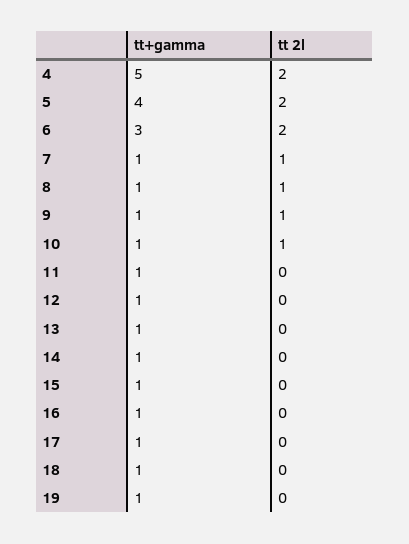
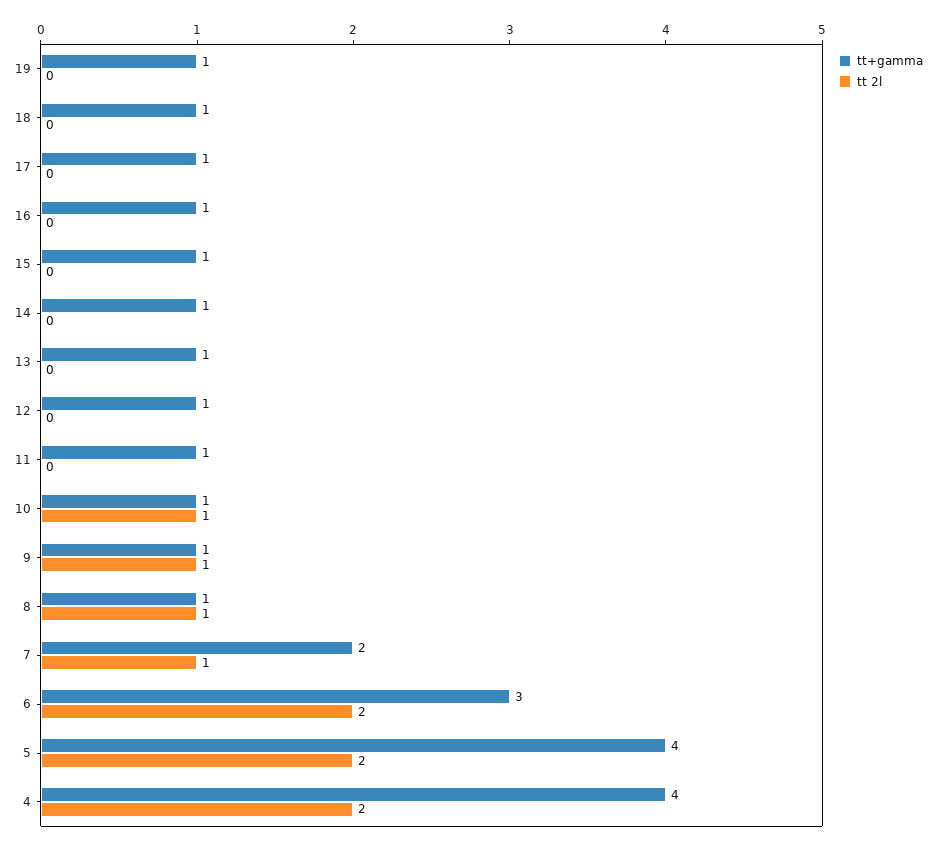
  {
    "tt+gamma": {
-     "4": 5,
+     "4": 4,
      "5": 4,
      "6": 3,
-     "7": 1,
+     "7": 2,
      "8": 1,
      "9": 1,
      "10": 1,
      "11": 1,
      "12": 1,
      "13": 1,
      "14": 1,
      "15": 1,
      "16": 1,
      "17": 1,
      "18": 1,
      "19": 1
    },
    "tt 2l": {
      "4": 2,
      "5": 2,
      "6": 2,
      "7": 1,
      "8": 1,
      "9": 1,
      "10": 1,
      "11": 0,
      "12": 0,
      "13": 0,
      "14": 0,
      "15": 0,
      "16": 0,
      "17": 0,
      "18": 0,
      "19": 0
    }
  }

